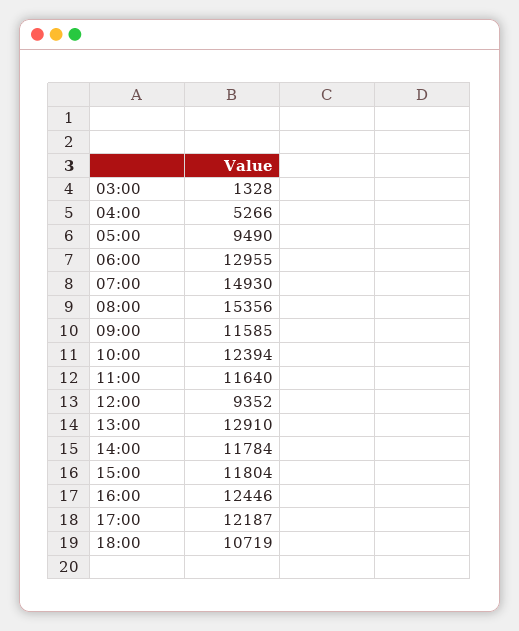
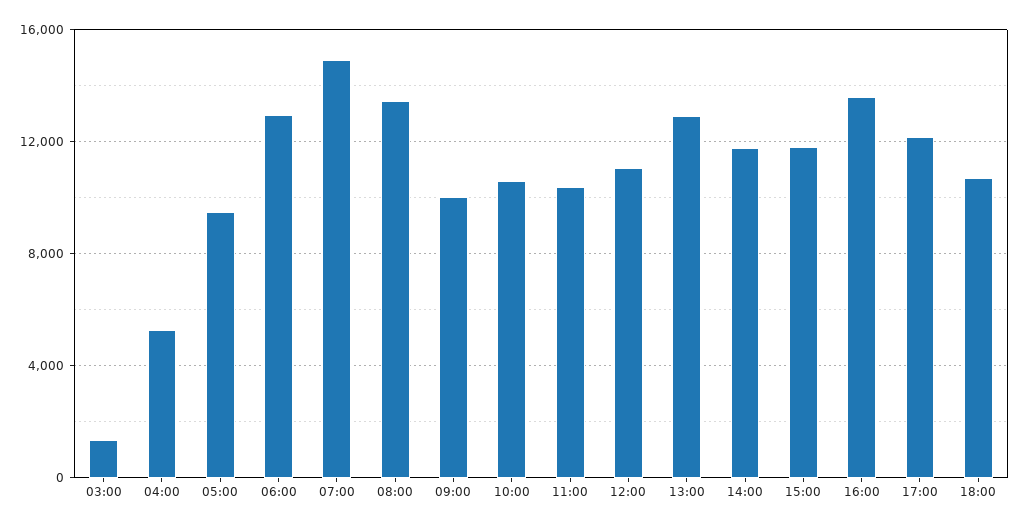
  {
    "03:00": 1328,
    "04:00": 5266,
    "05:00": 9490,
    "06:00": 12955,
    "07:00": 14930,
-   "08:00": 15356,
+   "08:00": 13500,
-   "09:00": 11585,
+   "09:00": 10000,
-   "10:00": 12394,
+   "10:00": 10500,
-   "11:00": 11640,
+   "11:00": 10500,
-   "12:00": 9352,
+   "12:00": 11000,
    "13:00": 12910,
    "14:00": 11784,
    "15:00": 11804,
-   "16:00": 12446,
+   "16:00": 13500,
    "17:00": 12187,
    "18:00": 10719
  }

